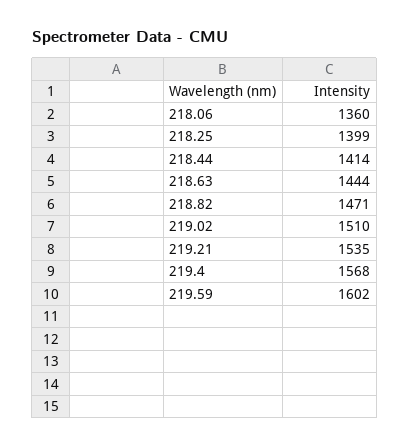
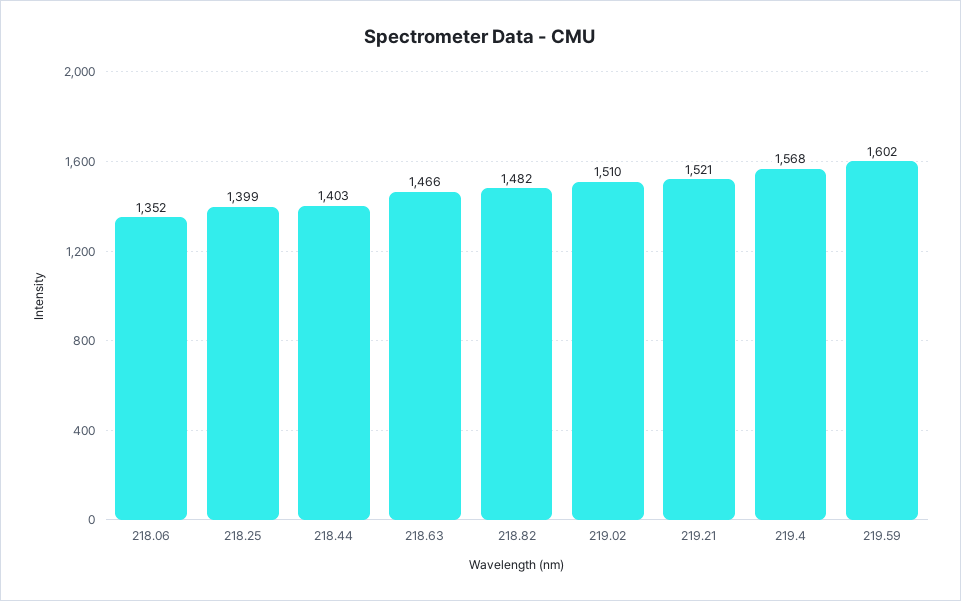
  {
-   "218.06": 1360,
+   "218.06": 1352,
    "218.25": 1399,
-   "218.44": 1414,
+   "218.44": 1403,
-   "218.63": 1444,
+   "218.63": 1466,
-   "218.82": 1471,
+   "218.82": 1482,
    "219.02": 1510,
-   "219.21": 1535,
+   "219.21": 1521,
    "219.4": 1568,
    "219.59": 1602
  }

